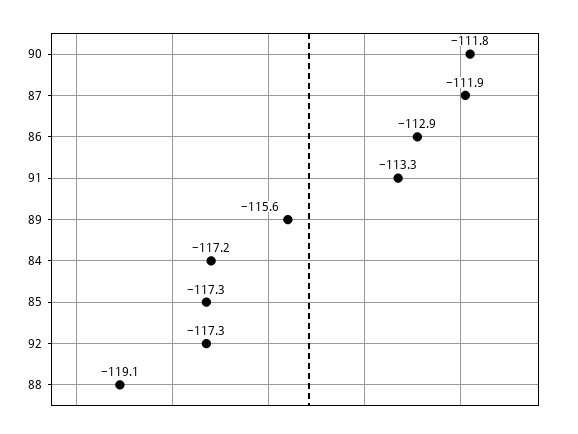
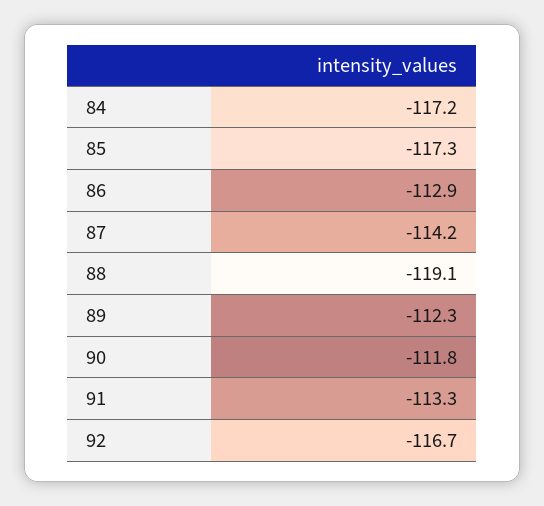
  {
    "90": -111.8,
-   "87": -111.9,
+   "87": -114.2,
    "86": -112.9,
    "91": -113.3,
-   "89": -115.6,
+   "89": -112.3,
    "84": -117.2,
    "85": -117.3,
-   "92": -117.3,
+   "92": -116.7,
    "88": -119.1
  }

